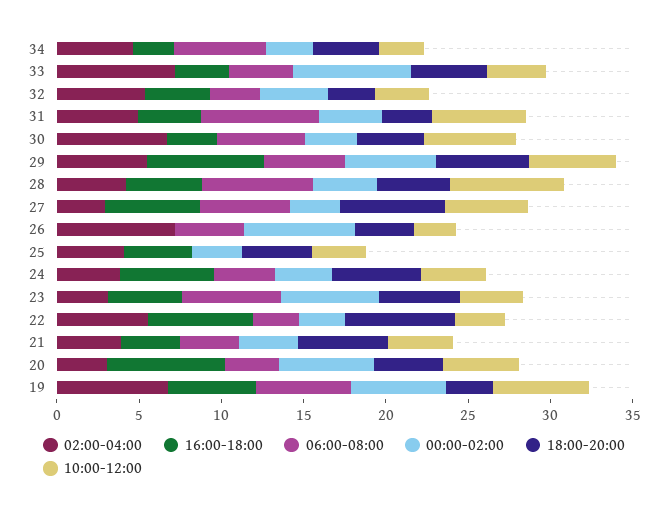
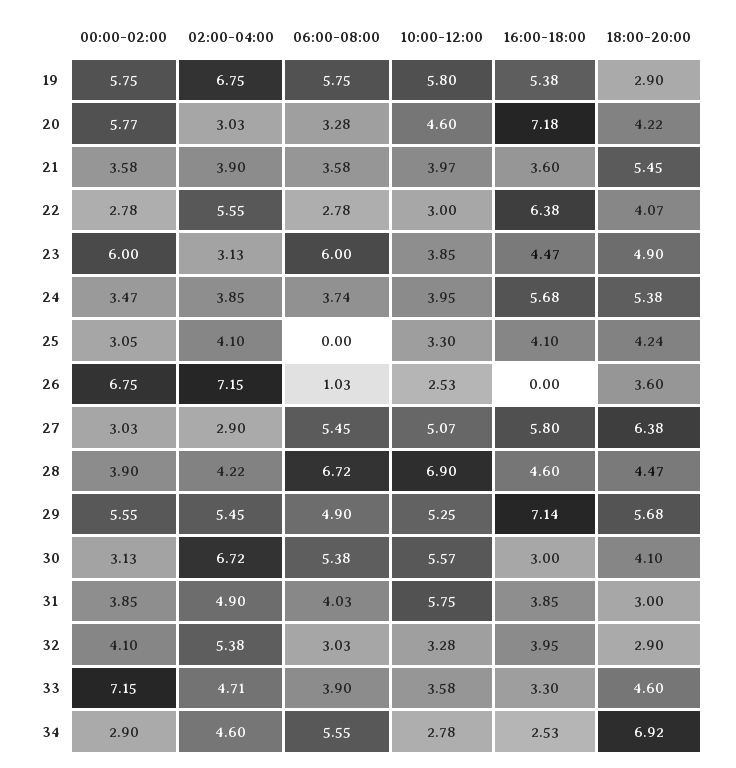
  {
    "02:00-04:00": {
      "34": 4.6,
-     "33": 7,
+     "33": 4.71,
      "32": 5.38,
      "31": 4.9,
      "30": 6.72,
      "29": 5.45,
      "28": 4.22,
      "27": 2.9,
      "26": 7.15,
      "25": 4.1,
      "24": 3.85,
      "23": 3.13,
      "22": 5.55,
      "21": 3.9,
      "20": 3.03,
      "19": 6.75
    },
    "16:00-18:00": {
      "34": 2.53,
      "33": 3.3,
      "32": 3.95,
      "31": 3.85,
      "30": 3,
      "29": 7.14,
      "28": 4.6,
      "27": 5.8,
      "26": 0,
      "25": 4.1,
      "24": 5.68,
      "23": 4.47,
      "22": 6.38,
      "21": 3.6,
      "20": 7.18,
      "19": 5.38
    },
    "06:00-08:00": {
      "34": 5.55,
      "33": 3.9,
      "32": 3.03,
-     "31": 7,
+     "31": 4.03,
      "30": 5.38,
      "29": 4.9,
      "28": 6.72,
      "27": 5.45,
-     "26": 4,
+     "26": 1.03,
      "25": 0,
      "24": 3.74,
      "23": 6,
      "22": 2.78,
      "21": 3.58,
      "20": 3.28,
      "19": 5.75
    },
    "00:00-02:00": {
      "34": 2.9,
      "33": 7.15,
      "32": 4.1,
      "31": 3.85,
      "30": 3.13,
      "29": 5.55,
      "28": 3.9,
      "27": 3.03,
      "26": 6.75,
      "25": 3.05,
      "24": 3.47,
      "23": 6,
      "22": 2.78,
      "21": 3.58,
      "20": 5.77,
      "19": 5.75
    },
    "18:00-20:00": {
-     "34": 4,
+     "34": 6.92,
      "33": 4.6,
      "32": 2.9,
      "31": 3,
      "30": 4.1,
      "29": 5.68,
      "28": 4.47,
      "27": 6.38,
      "26": 3.6,
      "25": 4.24,
      "24": 5.38,
      "23": 4.9,
-     "22": 7,
+     "22": 4.07,
      "21": 5.45,
      "20": 4.22,
      "19": 2.9
    },
    "10:00-12:00": {
      "34": 2.78,
      "33": 3.58,
      "32": 3.28,
      "31": 5.75,
      "30": 5.57,
      "29": 5.25,
      "28": 6.9,
      "27": 5.07,
      "26": 2.53,
      "25": 3.3,
      "24": 3.95,
      "23": 3.85,
      "22": 3,
      "21": 3.97,
      "20": 4.6,
      "19": 5.8
    }
  }

